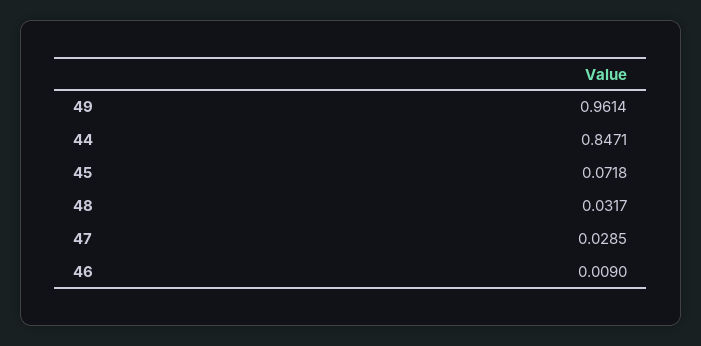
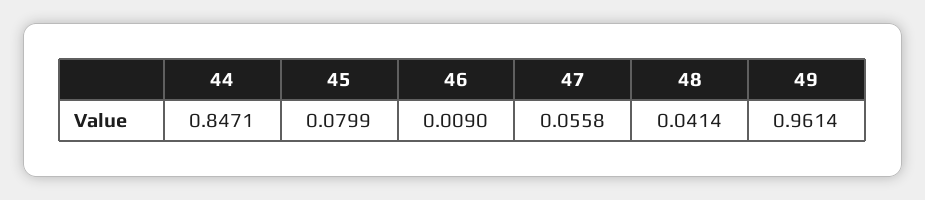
  {
    "49": 0.9614,
    "44": 0.8471,
-   "45": 0.0718,
+   "45": 0.0799,
-   "48": 0.0317,
+   "48": 0.0414,
-   "47": 0.0285,
+   "47": 0.0558,
    "46": 0.009
  }

